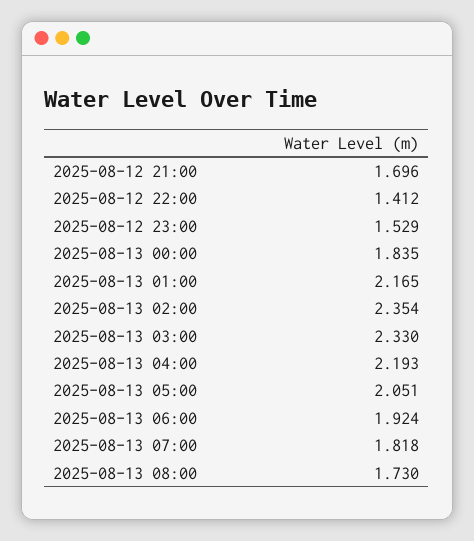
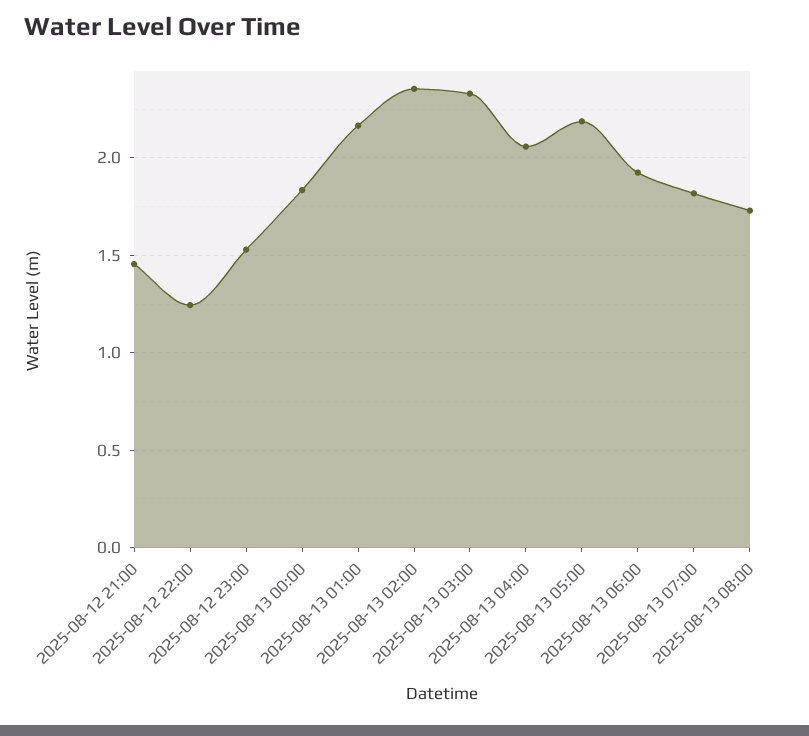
  {
-   "2025-08-12 21:00": 1.696,
+   "2025-08-12 21:00": 1.45,
-   "2025-08-12 22:00": 1.412,
+   "2025-08-12 22:00": 1.25,
    "2025-08-12 23:00": 1.529,
    "2025-08-13 00:00": 1.835,
    "2025-08-13 01:00": 2.165,
    "2025-08-13 02:00": 2.354,
    "2025-08-13 03:00": 2.33,
-   "2025-08-13 04:00": 2.193,
+   "2025-08-13 04:00": 2.05,
-   "2025-08-13 05:00": 2.051,
+   "2025-08-13 05:00": 2.2,
    "2025-08-13 06:00": 1.924,
    "2025-08-13 07:00": 1.818,
    "2025-08-13 08:00": 1.73
  }

